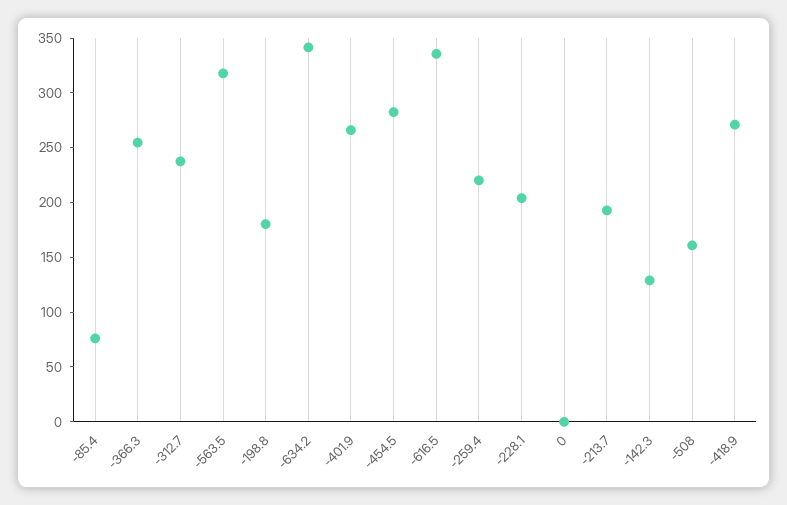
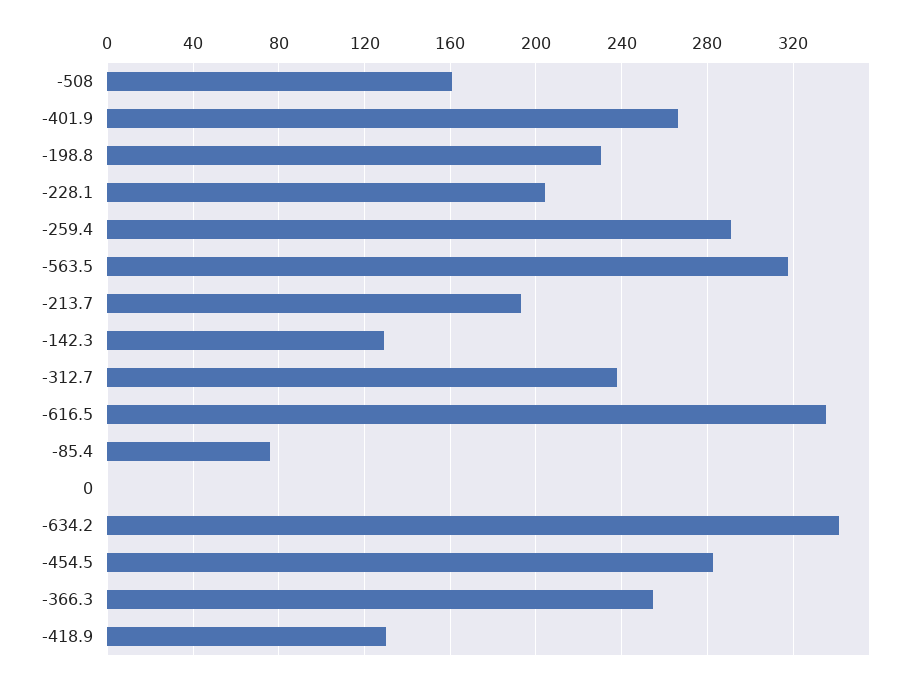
  {
    "-85.4": 75,
    "-366.3": 255,
    "-312.7": 240,
    "-563.5": 320,
-   "-198.8": 180,
+   "-198.8": 230,
    "-634.2": 340,
    "-401.9": 265,
    "-454.5": 280,
    "-616.5": 335,
-   "-259.4": 220,
+   "-259.4": 290,
    "-228.1": 205,
    "0": 0,
    "-213.7": 195,
    "-142.3": 130,
    "-508": 160,
-   "-418.9": 270
+   "-418.9": 130
  }

